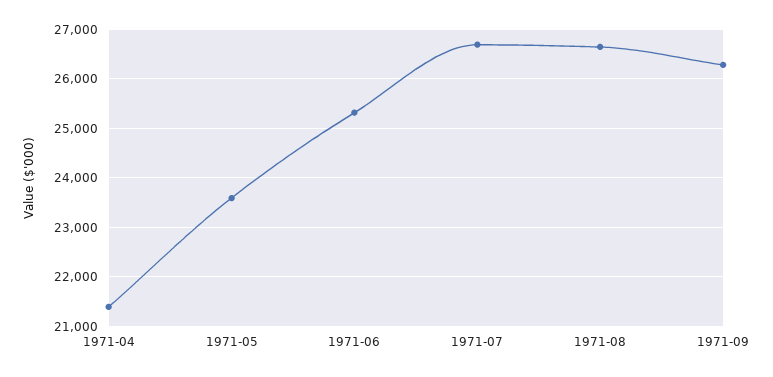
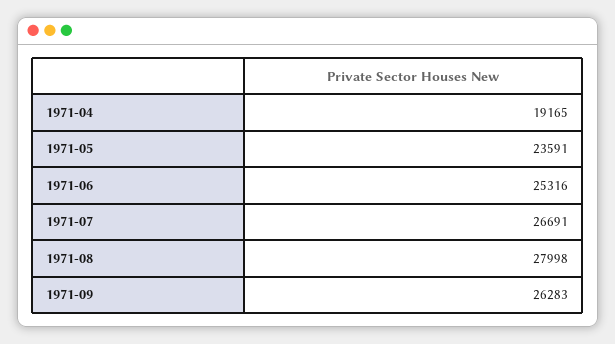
  {
-   "1971-04": 21400,
+   "1971-04": 19165,
    "1971-05": 23591,
    "1971-06": 25316,
    "1971-07": 26691,
-   "1971-08": 26600,
+   "1971-08": 27998,
    "1971-09": 26283
  }

